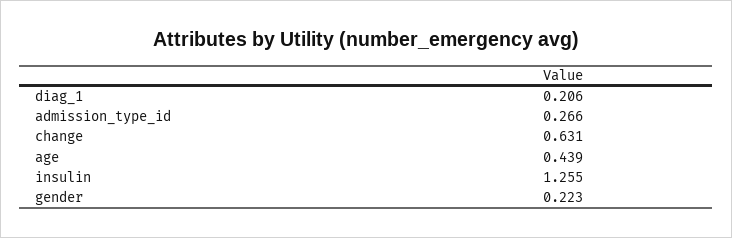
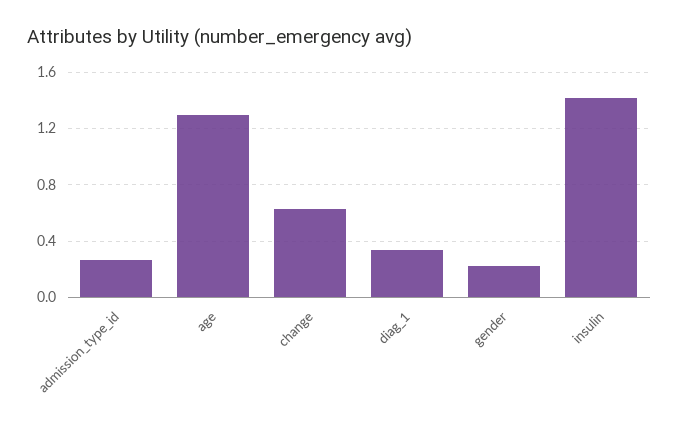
  {
-   "diag_1": 0.206,
+   "diag_1": 0.35,
    "admission_type_id": 0.266,
    "change": 0.631,
-   "age": 0.439,
+   "age": 1.3,
-   "insulin": 1.255,
+   "insulin": 1.4,
    "gender": 0.223
  }

